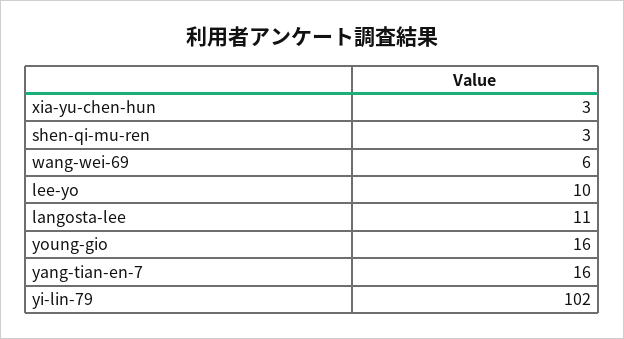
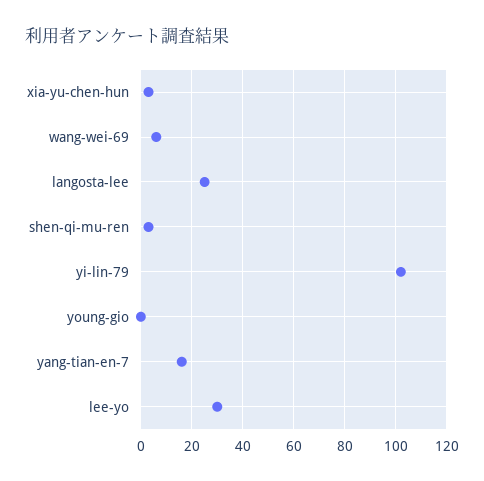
  {
    "xia-yu-chen-hun": 3,
    "shen-qi-mu-ren": 3,
    "wang-wei-69": 6,
-   "lee-yo": 10,
+   "lee-yo": 30,
-   "langosta-lee": 11,
+   "langosta-lee": 25,
-   "young-gio": 16,
+   "young-gio": 0,
    "yang-tian-en-7": 16,
    "yi-lin-79": 102
  }

